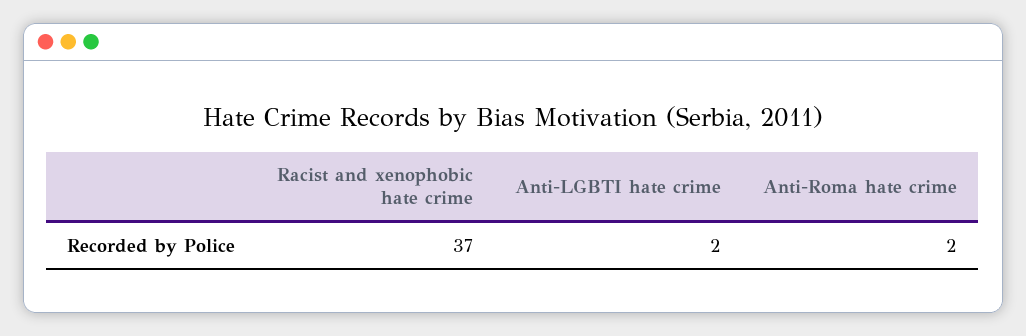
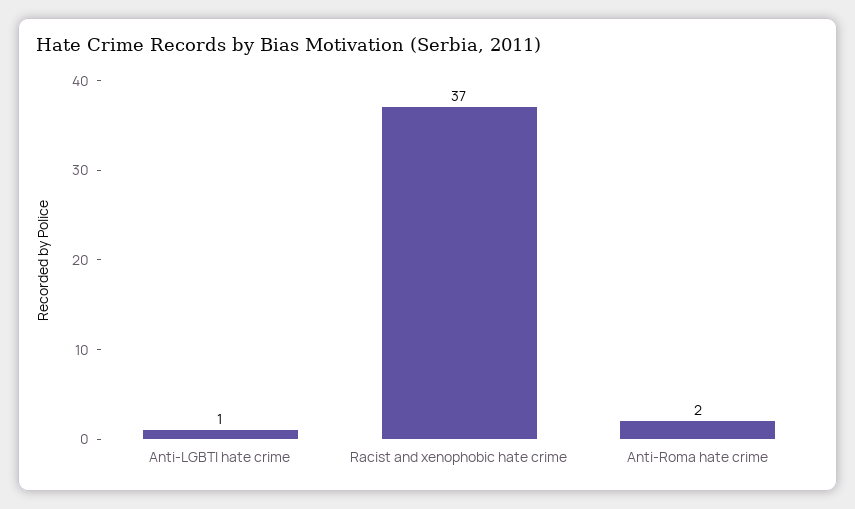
  {
    "Racist and xenophobic hate crime": 37,
-   "Anti-LGBTI hate crime": 2,
+   "Anti-LGBTI hate crime": 1,
    "Anti-Roma hate crime": 2
  }

